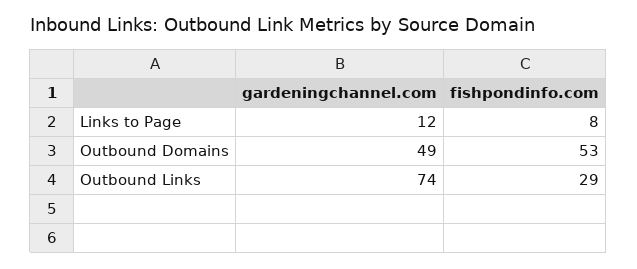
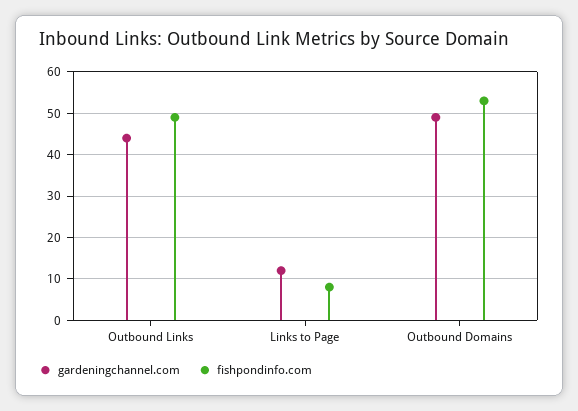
  {
    "gardeningchannel.com": {
      "Links to Page": 12,
      "Outbound Domains": 49,
-     "Outbound Links": 74
+     "Outbound Links": 45
    },
    "fishpondinfo.com": {
      "Links to Page": 8,
      "Outbound Domains": 53,
-     "Outbound Links": 29
+     "Outbound Links": 50
    }
  }

